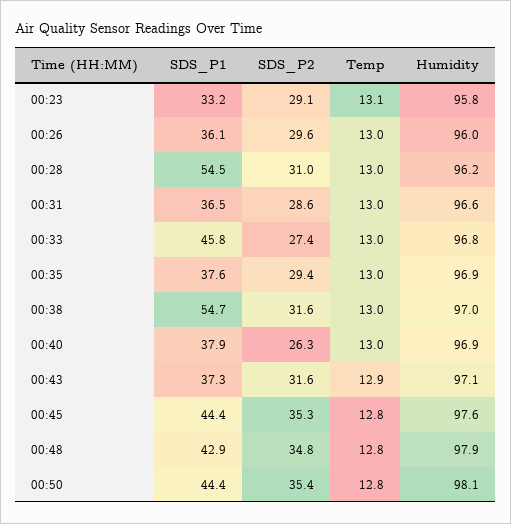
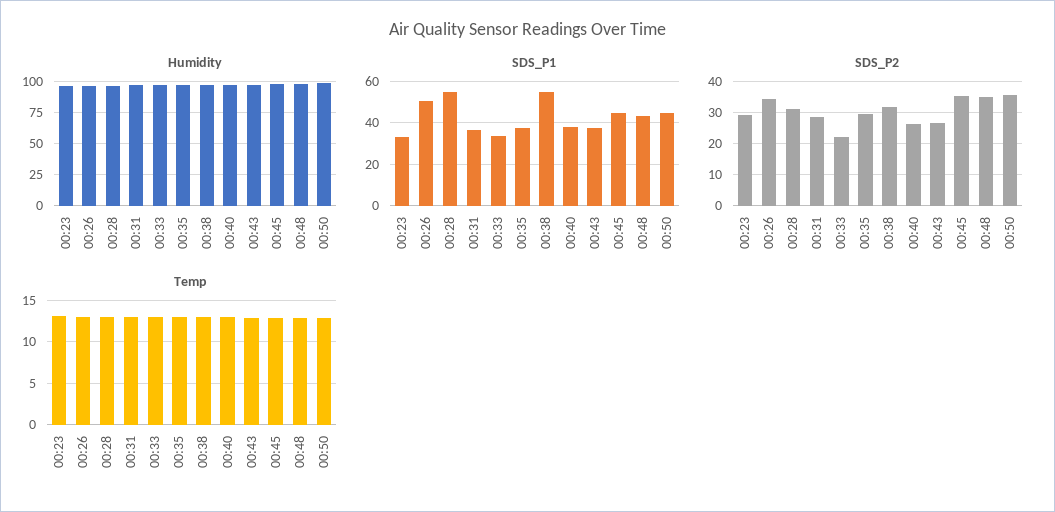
  {
    "SDS_P1": {
      "00:23": 33.2,
-     "00:26": 36.1,
+     "00:26": 50,
      "00:28": 54.5,
      "00:31": 36.5,
-     "00:33": 45.8,
+     "00:33": 35,
      "00:35": 37.6,
      "00:38": 54.7,
      "00:40": 37.9,
      "00:43": 37.3,
      "00:45": 44.4,
      "00:48": 42.9,
      "00:50": 44.4
    },
    "SDS_P2": {
      "00:23": 29.1,
-     "00:26": 29.6,
+     "00:26": 34,
      "00:28": 31,
      "00:31": 28.6,
-     "00:33": 27.4,
+     "00:33": 22,
      "00:35": 29.4,
      "00:38": 31.6,
      "00:40": 26.3,
-     "00:43": 31.6,
+     "00:43": 26,
      "00:45": 35.3,
      "00:48": 34.8,
      "00:50": 35.4
    },
    "Temp": {
      "00:23": 13.1,
      "00:26": 13,
      "00:28": 13,
      "00:31": 13,
      "00:33": 13,
      "00:35": 13,
      "00:38": 13,
      "00:40": 13,
      "00:43": 12.9,
      "00:45": 12.8,
      "00:48": 12.8,
      "00:50": 12.8
    },
    "Humidity": {
      "00:23": 95.8,
      "00:26": 96,
      "00:28": 96.2,
      "00:31": 96.6,
      "00:33": 96.8,
      "00:35": 96.9,
      "00:38": 97,
      "00:40": 96.9,
      "00:43": 97.1,
      "00:45": 97.6,
      "00:48": 97.9,
      "00:50": 98.1
    }
  }

